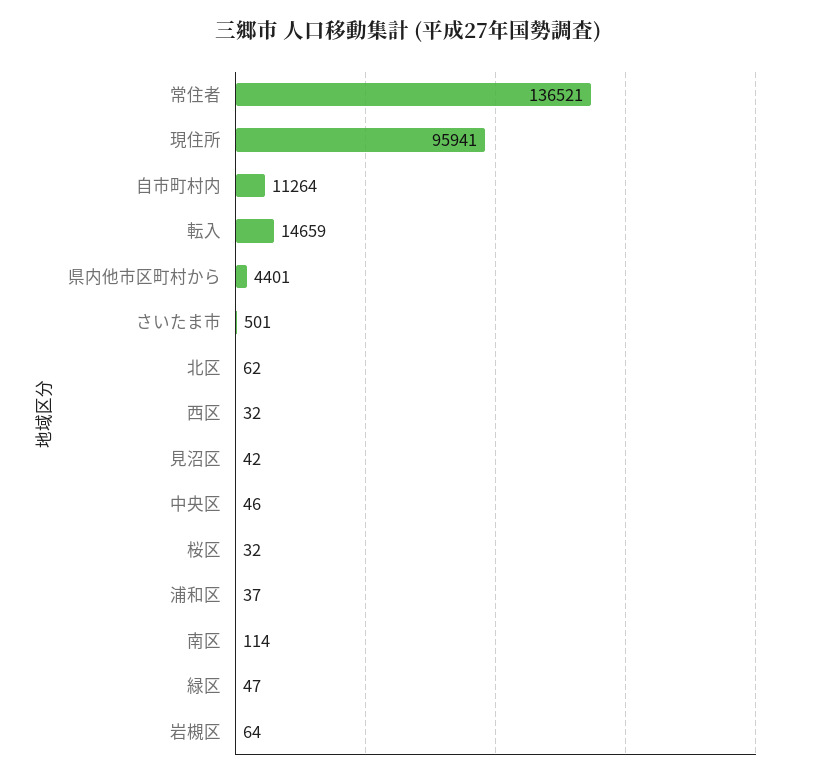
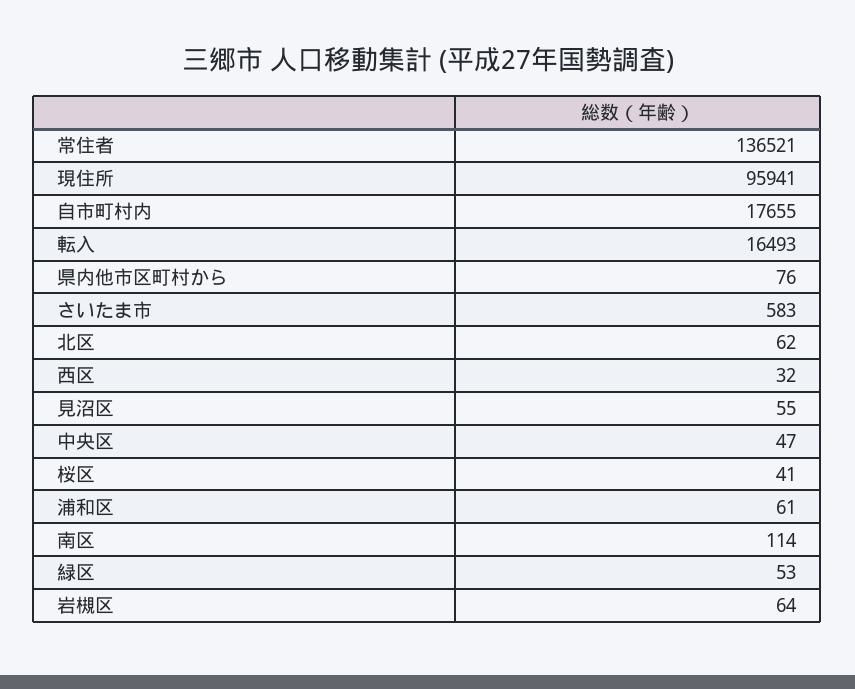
  {
    "常住者": 136521,
    "現住所": 95941,
-   "自市町村内": 11264,
+   "自市町村内": 17655,
-   "転入": 14659,
+   "転入": 16493,
-   "県内他市区町村から": 4401,
+   "県内他市区町村から": 76,
-   "さいたま市": 501,
+   "さいたま市": 583,
    "北区": 62,
    "西区": 32,
-   "見沼区": 42,
+   "見沼区": 55,
-   "中央区": 46,
+   "中央区": 47,
-   "桜区": 32,
+   "桜区": 41,
-   "浦和区": 37,
+   "浦和区": 61,
    "南区": 114,
-   "緑区": 47,
+   "緑区": 53,
    "岩槻区": 64
  }

